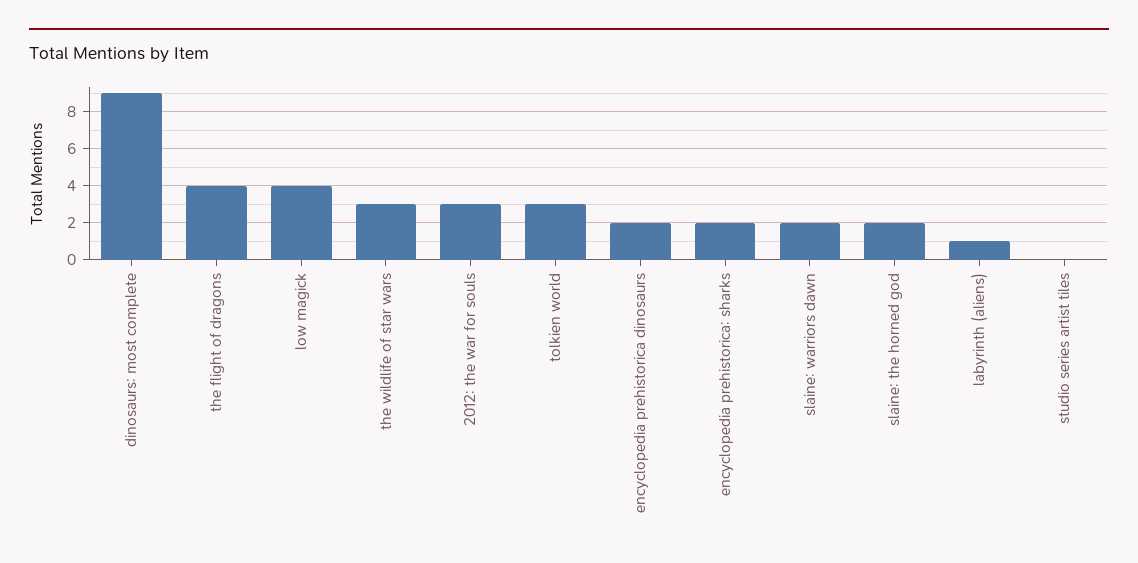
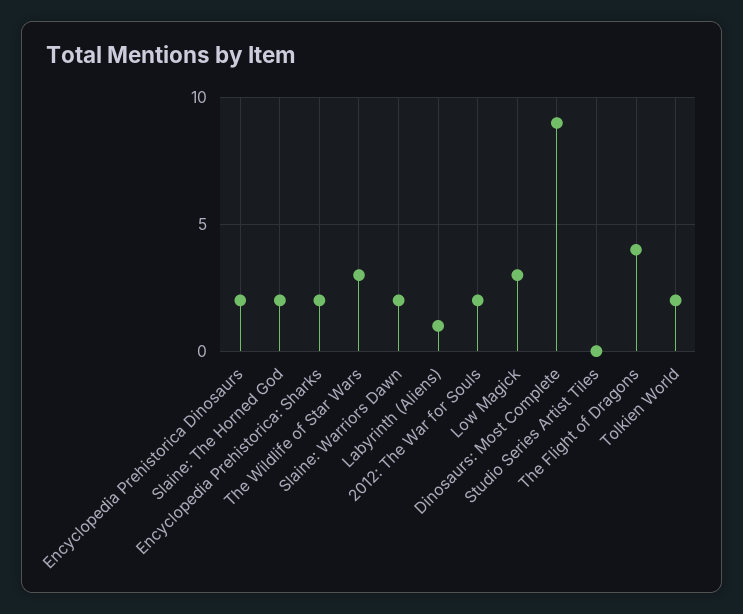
  {
    "dinosaurs: most complete": 9,
    "the flight of dragons": 4,
-   "low magick": 4,
+   "low magick": 3,
    "the wildlife of star wars": 3,
-   "2012: the war for souls": 3,
+   "2012: the war for souls": 2,
-   "tolkien world": 3,
+   "tolkien world": 2,
    "encyclopedia prehistorica dinosaurs": 2,
    "encyclopedia prehistorica: sharks": 2,
    "slaine: warriors dawn": 2,
    "slaine: the horned god": 2,
    "labyrinth (aliens)": 1,
    "studio series artist tiles": 0
  }

